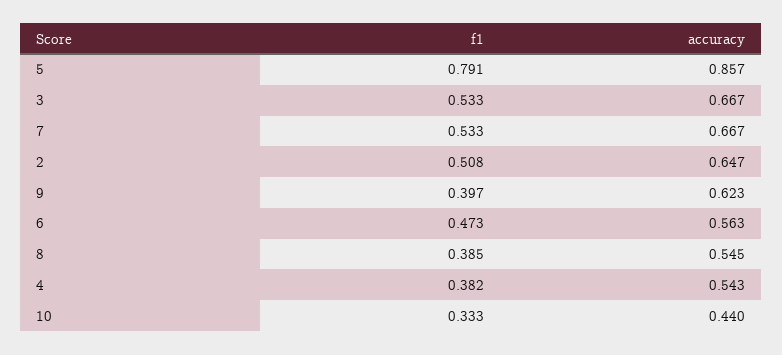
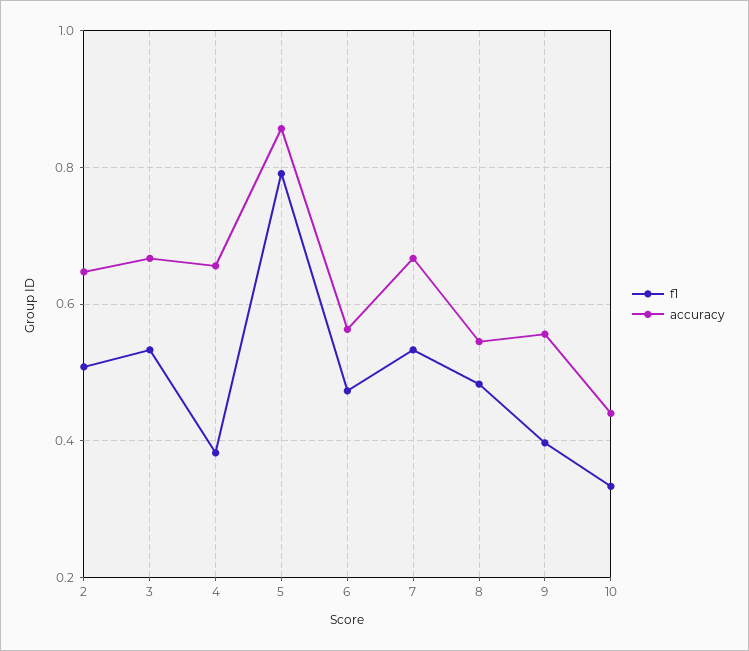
  {
    "f1": {
      "5": 0.791,
      "3": 0.533,
      "7": 0.533,
      "2": 0.508,
      "9": 0.397,
      "6": 0.473,
-     "8": 0.385,
+     "8": 0.48,
      "4": 0.382,
      "10": 0.333
    },
    "accuracy": {
      "5": 0.857,
      "3": 0.667,
      "7": 0.667,
      "2": 0.647,
-     "9": 0.623,
+     "9": 0.56,
      "6": 0.563,
      "8": 0.545,
-     "4": 0.543,
+     "4": 0.66,
      "10": 0.44
    }
  }

